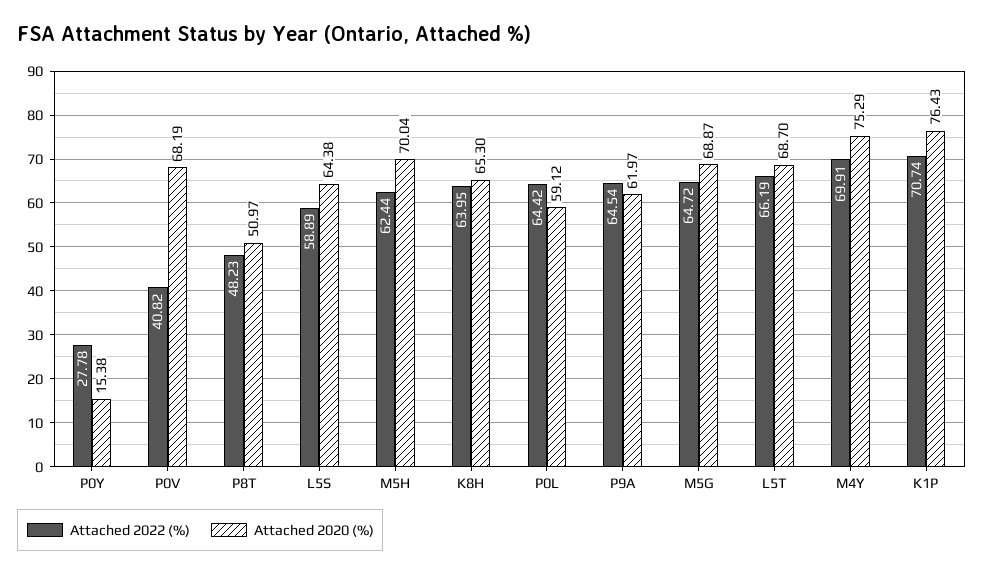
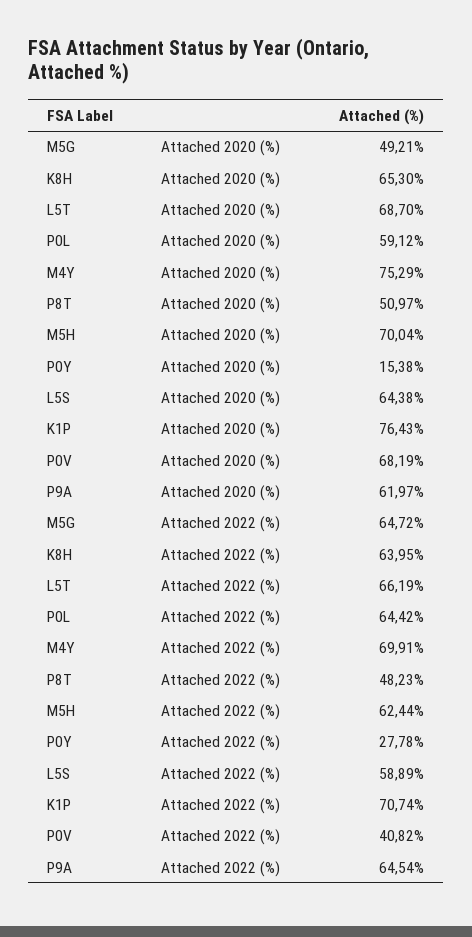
  {
    "Attached 2022 (%)": {
      "P0Y": 27.78,
      "P0V": 40.82,
      "P8T": 48.23,
      "L5S": 58.89,
      "M5H": 62.44,
      "K8H": 63.95,
      "P0L": 64.42,
      "P9A": 64.54,
      "M5G": 64.72,
      "L5T": 66.19,
      "M4Y": 69.91,
      "K1P": 70.74
    },
    "Attached 2020 (%)": {
      "P0Y": 15.38,
      "P0V": 68.19,
      "P8T": 50.97,
      "L5S": 64.38,
      "M5H": 70.04,
      "K8H": 65.3,
      "P0L": 59.12,
      "P9A": 61.97,
-     "M5G": 68.87,
+     "M5G": 49.21,
      "L5T": 68.7,
      "M4Y": 75.29,
      "K1P": 76.43
    }
  }

